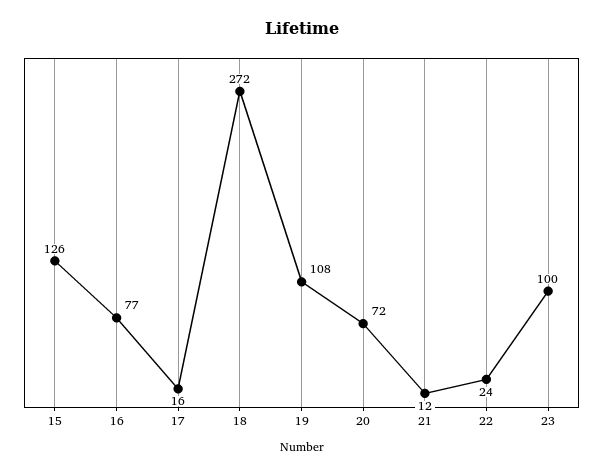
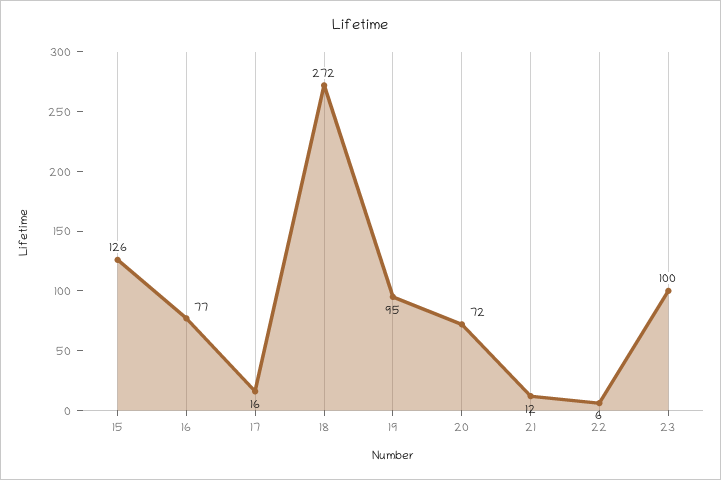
  {
    "15": 126,
    "16": 77,
    "17": 16,
    "18": 272,
-   "19": 108,
+   "19": 95,
    "20": 72,
    "21": 12,
-   "22": 24,
+   "22": 6,
    "23": 100
  }

